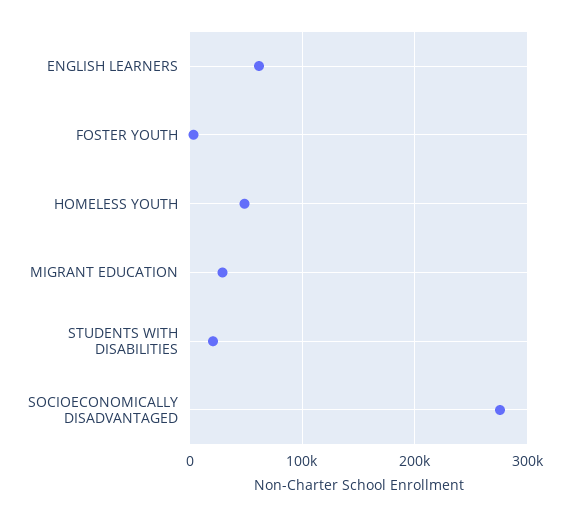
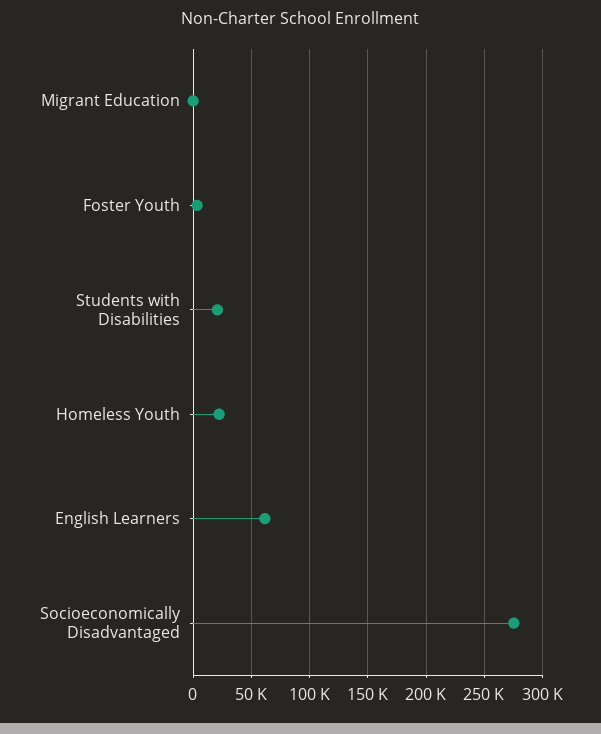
  {
    "ENGLISH LEARNERS": 60000,
    "FOSTER YOUTH": 0,
-   "HOMELESS YOUTH": 50000,
+   "HOMELESS YOUTH": 20000,
-   "MIGRANT EDUCATION": 30000,
+   "MIGRANT EDUCATION": 0,
    "STUDENTS WITH DISABILITIES": 20000,
    "SOCIOECONOMICALLY DISADVANTAGED": 280000
  }

